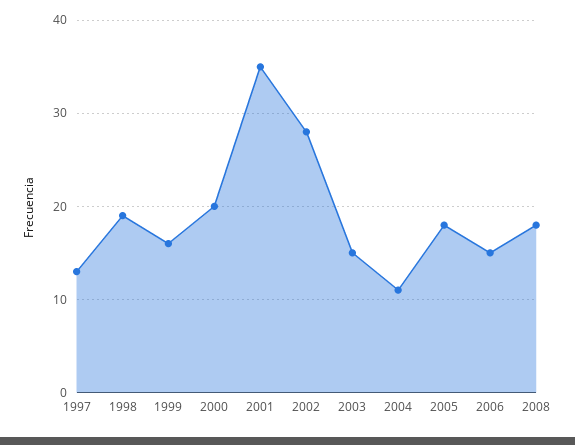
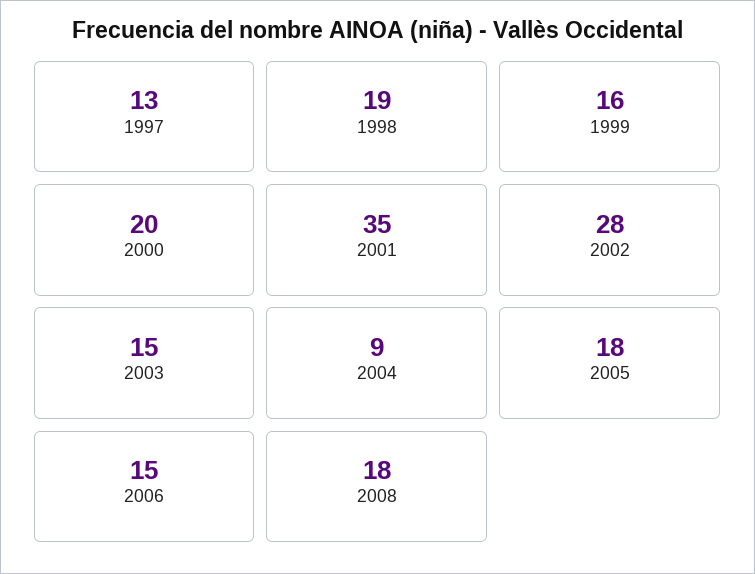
  {
    "1997": 13,
    "1998": 19,
    "1999": 16,
    "2000": 20,
    "2001": 35,
    "2002": 28,
    "2003": 15,
-   "2004": 11,
+   "2004": 9,
    "2005": 18,
    "2006": 15,
    "2008": 18
  }

